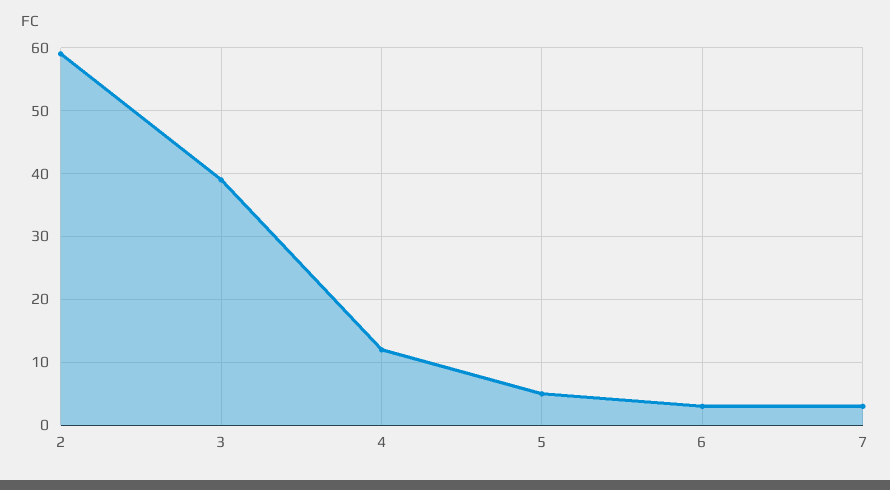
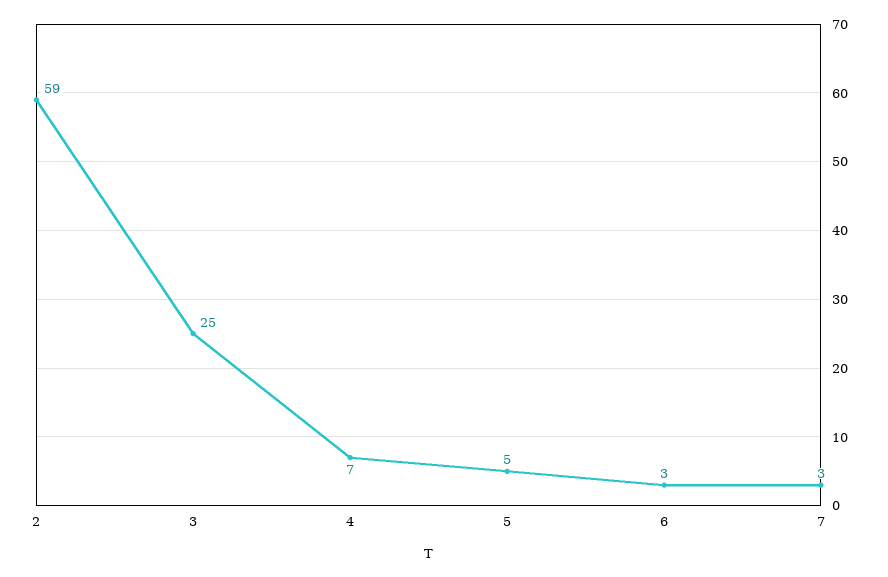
  {
    "2": 59,
-   "3": 39,
+   "3": 25,
-   "4": 12,
+   "4": 7,
    "5": 5,
    "6": 3,
    "7": 3
  }

